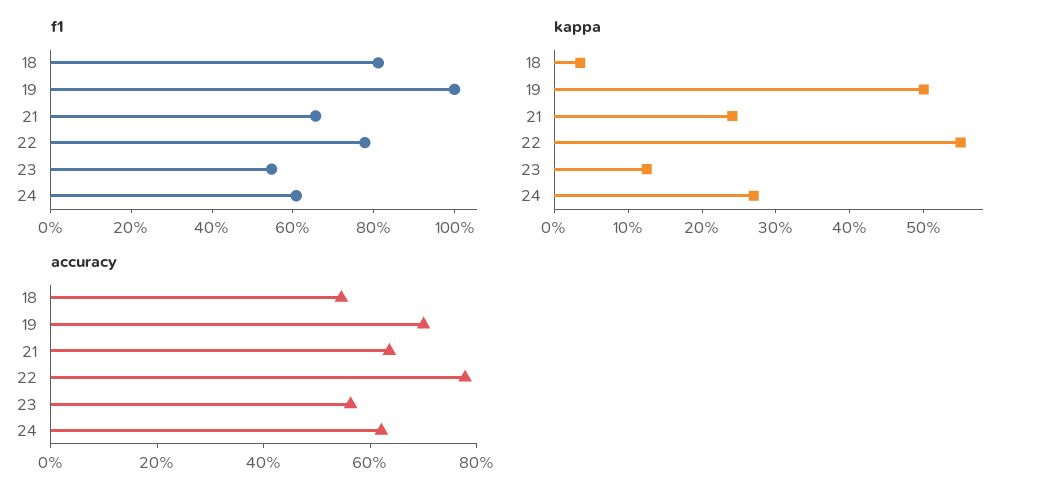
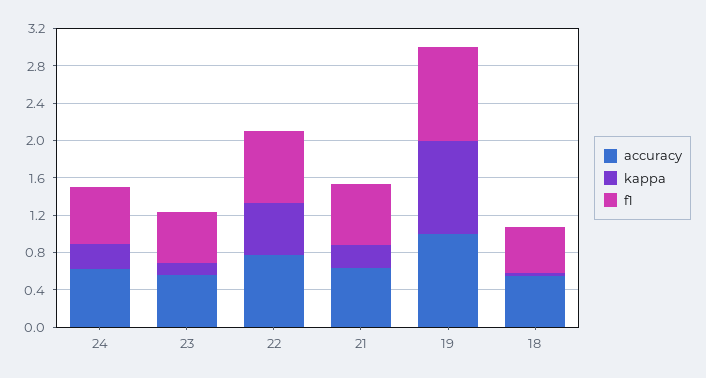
  {
    "f1": {
-     "18": 0.8,
+     "18": 0.5,
      "19": 1,
      "21": 0.65,
      "22": 0.8,
      "23": 0.55,
      "24": 0.6
    },
    "kappa": {
      "18": 0.04,
-     "19": 0.5,
+     "19": 1,
      "21": 0.24,
      "22": 0.56,
      "23": 0.12,
      "24": 0.28
    },
    "accuracy": {
      "18": 0.55,
-     "19": 0.7,
+     "19": 1,
      "21": 0.65,
      "22": 0.8,
      "23": 0.55,
      "24": 0.6
    }
  }

